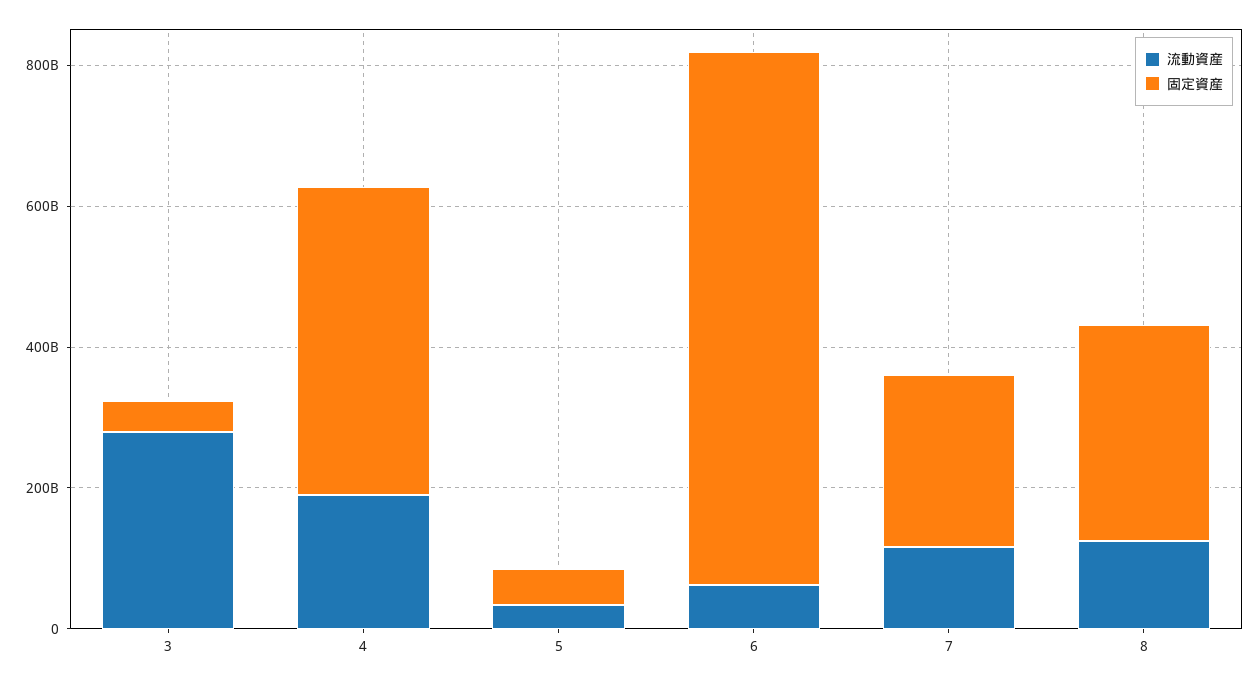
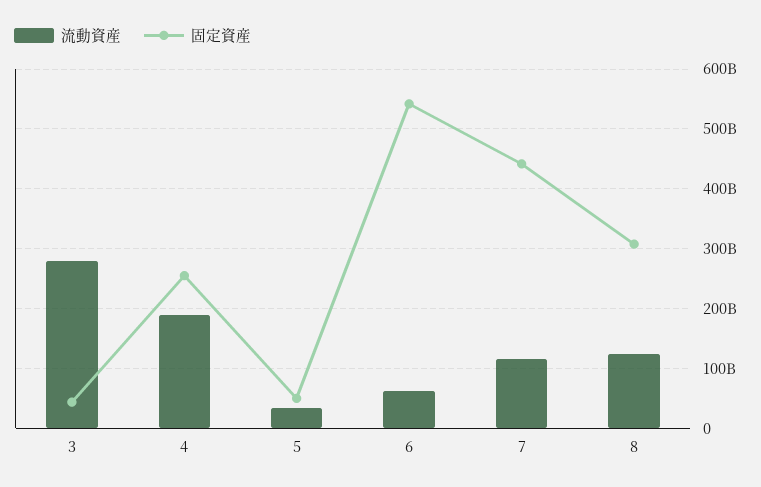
  {
    "流動資産": {
      "3": 280000000000,
      "4": 200000000000,
      "5": 40000000000,
      "6": 60000000000,
      "7": 120000000000,
      "8": 120000000000
    },
    "固定資産": {
      "3": 40000000000,
-     "4": 450000000000,
+     "4": 260000000000,
      "5": 60000000000,
-     "6": 750000000000,
+     "6": 540000000000,
-     "7": 250000000000,
+     "7": 440000000000,
      "8": 300000000000
    }
  }

